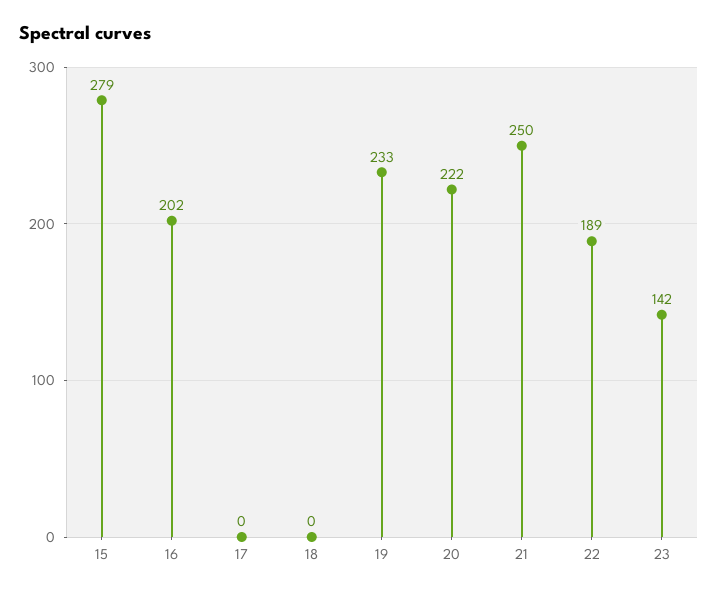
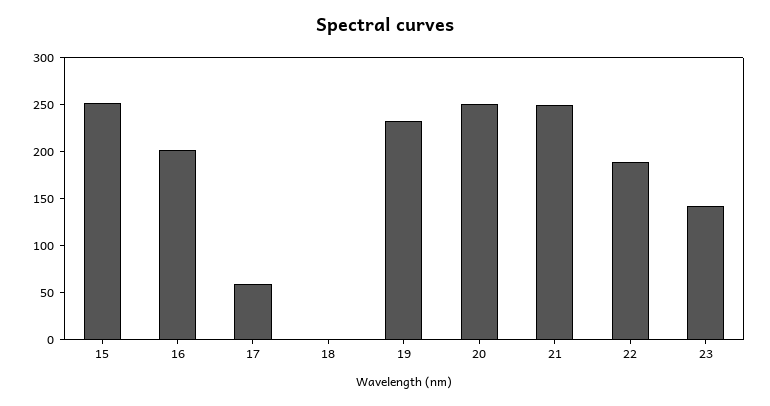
  {
-   "15": 279,
+   "15": 250,
    "16": 202,
-   "17": 0,
+   "17": 60,
    "18": 0,
    "19": 233,
-   "20": 222,
+   "20": 250,
    "21": 250,
    "22": 189,
    "23": 142
  }

